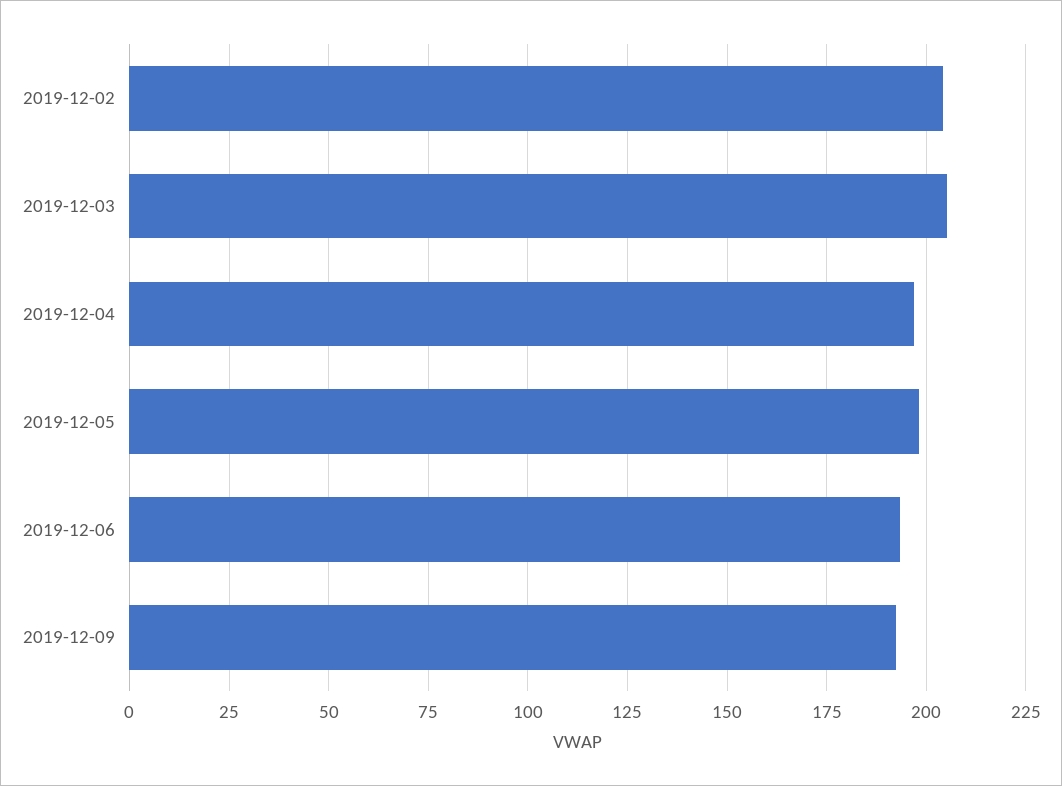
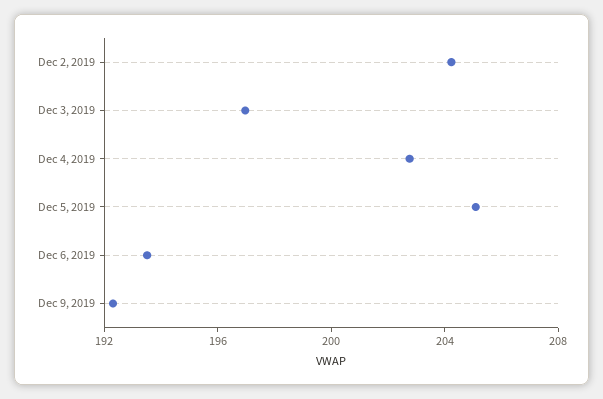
  {
    "2019-12-02": 204,
-   "2019-12-03": 205,
+   "2019-12-03": 197,
-   "2019-12-04": 197.5,
+   "2019-12-04": 203,
-   "2019-12-05": 197.5,
+   "2019-12-05": 205,
    "2019-12-06": 194,
    "2019-12-09": 192
  }

